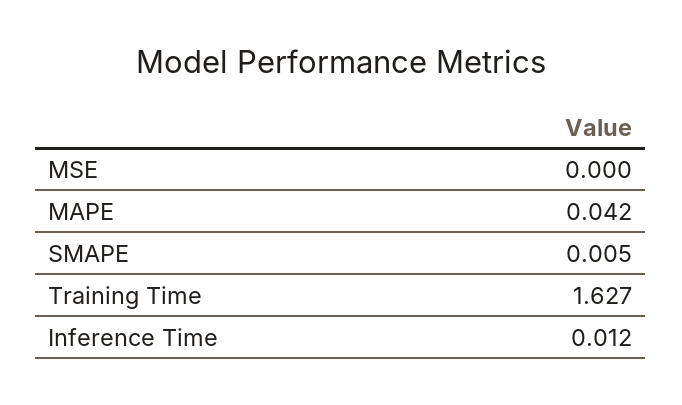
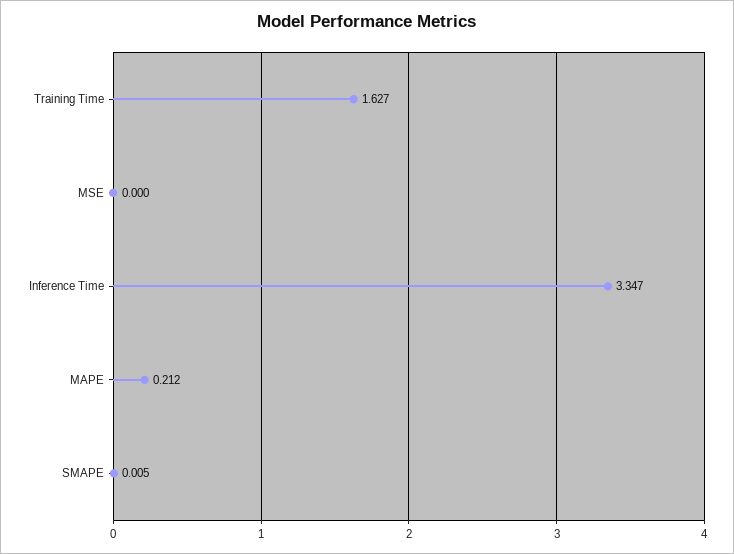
  {
    "MSE": 0,
-   "MAPE": 0.042,
+   "MAPE": 0.212,
    "SMAPE": 0.005,
    "Training Time": 1.627,
-   "Inference Time": 0.012
+   "Inference Time": 3.347
  }

